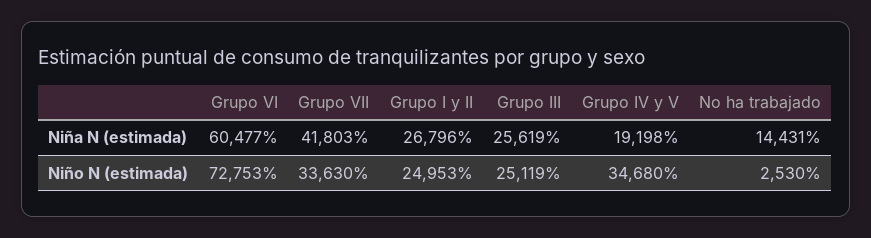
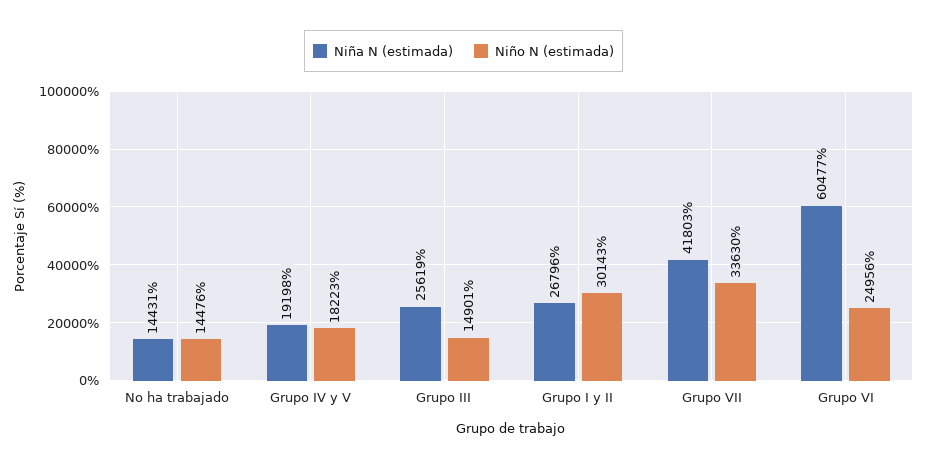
  {
    "Niña N (estimada)": {
      "Grupo VI": 60477,
      "Grupo VII": 41803,
      "Grupo I y II": 26796,
      "Grupo III": 25619,
      "Grupo IV y V": 19198,
      "No ha trabajado": 14431
    },
    "Niño N (estimada)": {
-     "Grupo VI": 72753,
+     "Grupo VI": 24956,
      "Grupo VII": 33630,
-     "Grupo I y II": 24953,
+     "Grupo I y II": 30143,
-     "Grupo III": 25119,
+     "Grupo III": 14901,
-     "Grupo IV y V": 34680,
+     "Grupo IV y V": 18223,
-     "No ha trabajado": 2530
+     "No ha trabajado": 14476
    }
  }

